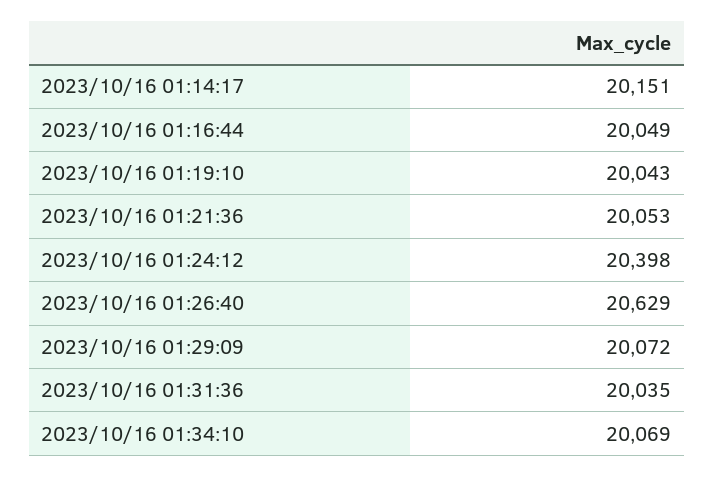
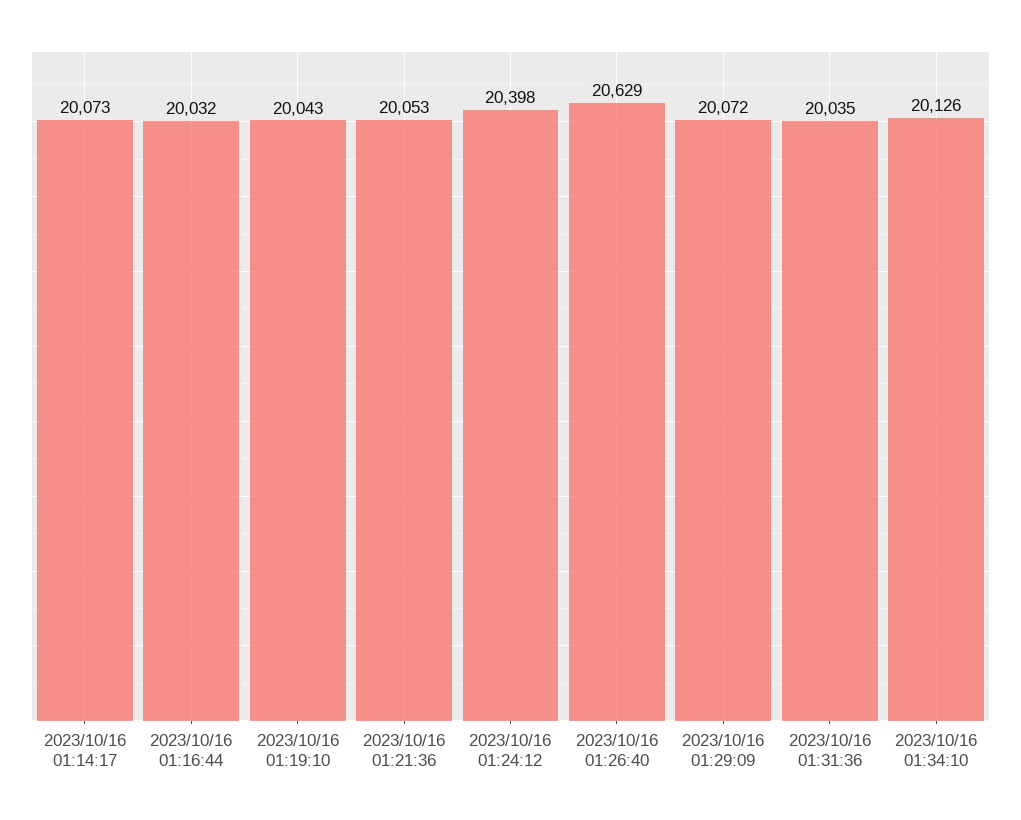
  {
-   "2023/10/16 01:14:17": 20151,
+   "2023/10/16 01:14:17": 20073,
-   "2023/10/16 01:16:44": 20049,
+   "2023/10/16 01:16:44": 20032,
    "2023/10/16 01:19:10": 20043,
    "2023/10/16 01:21:36": 20053,
    "2023/10/16 01:24:12": 20398,
    "2023/10/16 01:26:40": 20629,
    "2023/10/16 01:29:09": 20072,
    "2023/10/16 01:31:36": 20035,
-   "2023/10/16 01:34:10": 20069
+   "2023/10/16 01:34:10": 20126
  }

